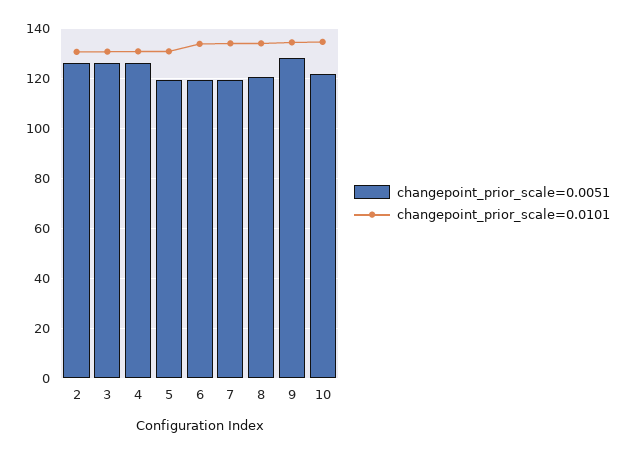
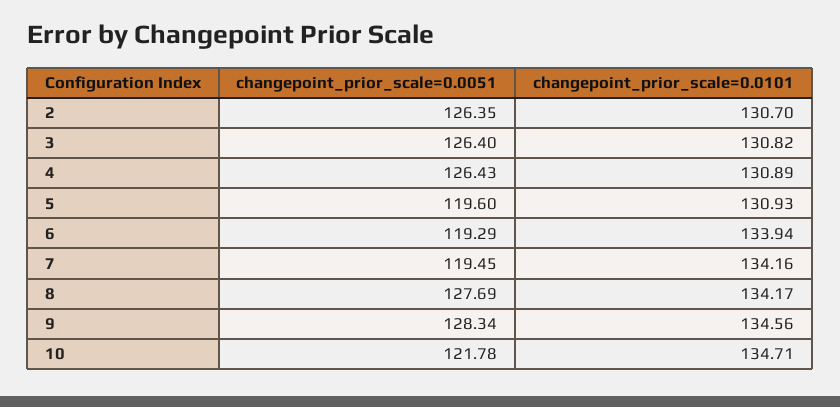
  {
    "changepoint_prior_scale=0.0051": {
      "2": 126.35,
      "3": 126.4,
      "4": 126.43,
      "5": 119.6,
      "6": 119.29,
      "7": 119.45,
-     "8": 120,
+     "8": 127.69,
      "9": 128.34,
      "10": 121.78
    },
    "changepoint_prior_scale=0.0101": {
      "2": 130.7,
      "3": 130.82,
      "4": 130.89,
      "5": 130.93,
      "6": 133.94,
      "7": 134.16,
      "8": 134.17,
      "9": 134.56,
      "10": 134.71
    }
  }

